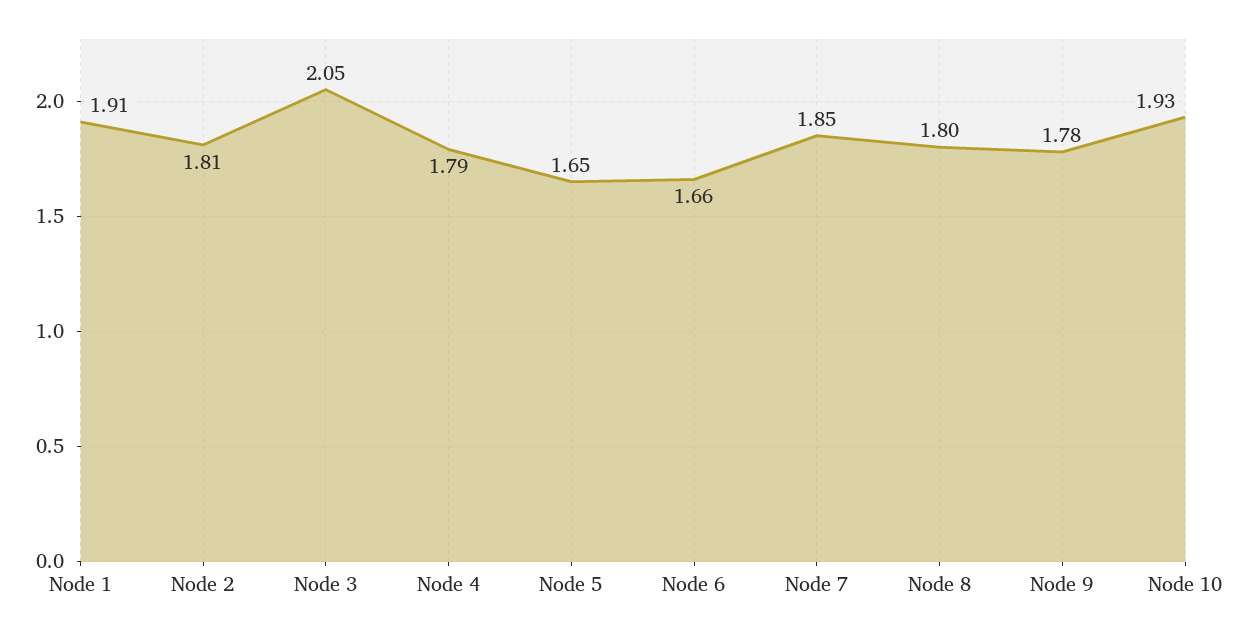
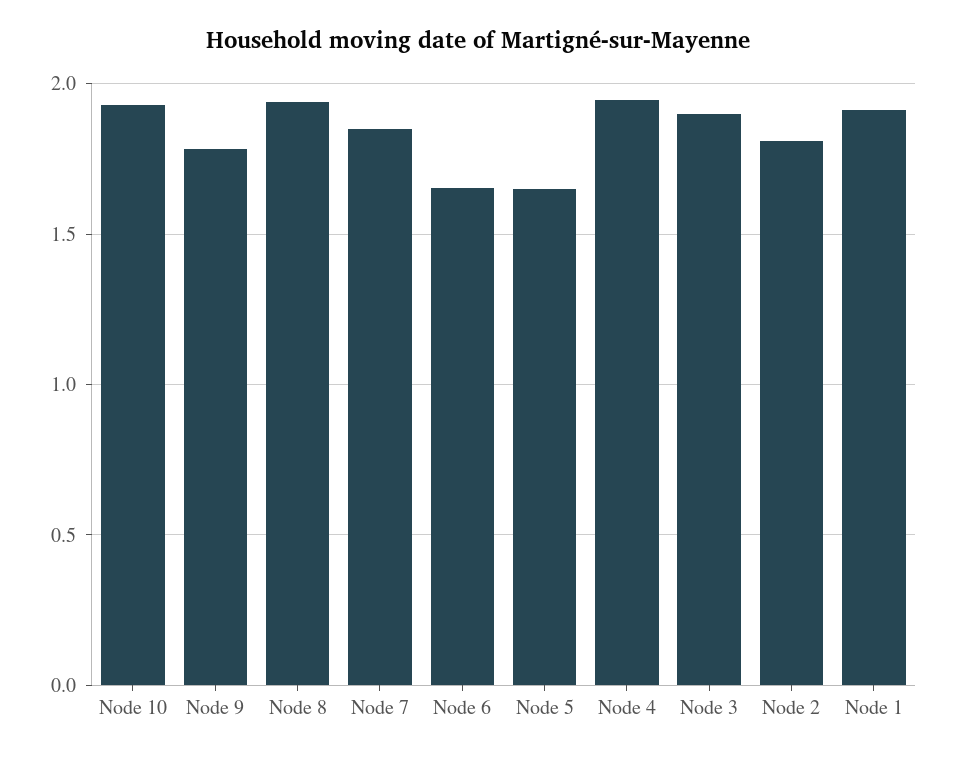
  {
    "Node 1": 1.91,
    "Node 2": 1.81,
-   "Node 3": 2.05,
+   "Node 3": 1.9,
-   "Node 4": 1.79,
+   "Node 4": 1.95,
    "Node 5": 1.65,
    "Node 6": 1.66,
    "Node 7": 1.85,
-   "Node 8": 1.8,
+   "Node 8": 1.95,
    "Node 9": 1.78,
    "Node 10": 1.93
  }

